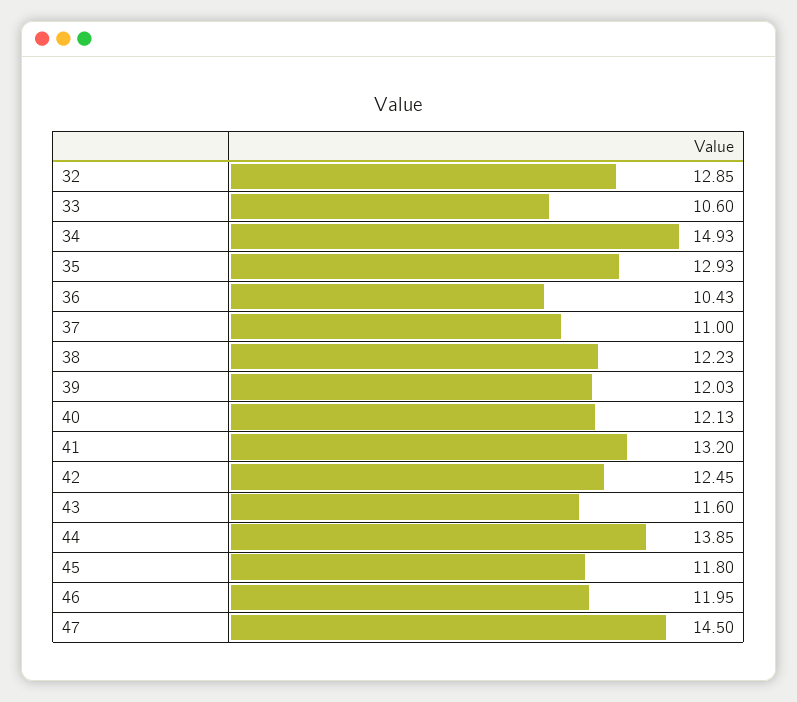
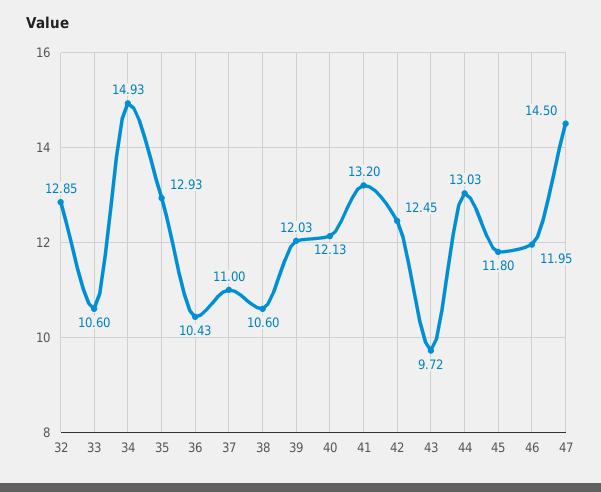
  {
    "32": 12.85,
    "33": 10.6,
    "34": 14.93,
    "35": 12.93,
    "36": 10.43,
    "37": 11,
-   "38": 12.23,
+   "38": 10.6,
    "39": 12.03,
    "40": 12.13,
    "41": 13.2,
    "42": 12.45,
-   "43": 11.6,
+   "43": 9.72,
-   "44": 13.85,
+   "44": 13.03,
    "45": 11.8,
    "46": 11.95,
    "47": 14.5
  }

